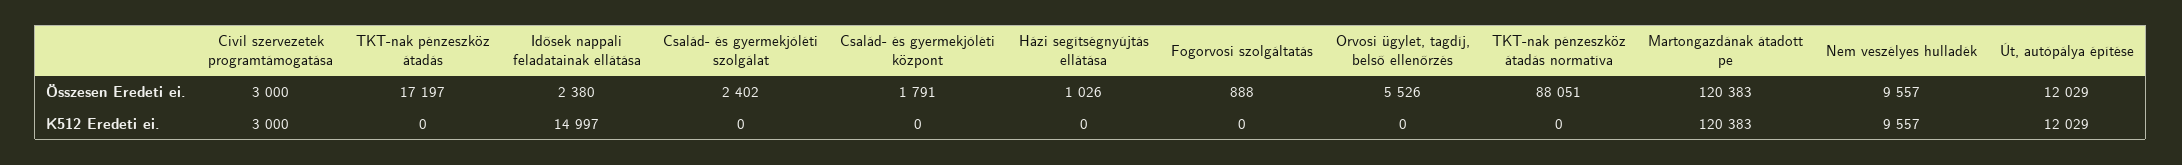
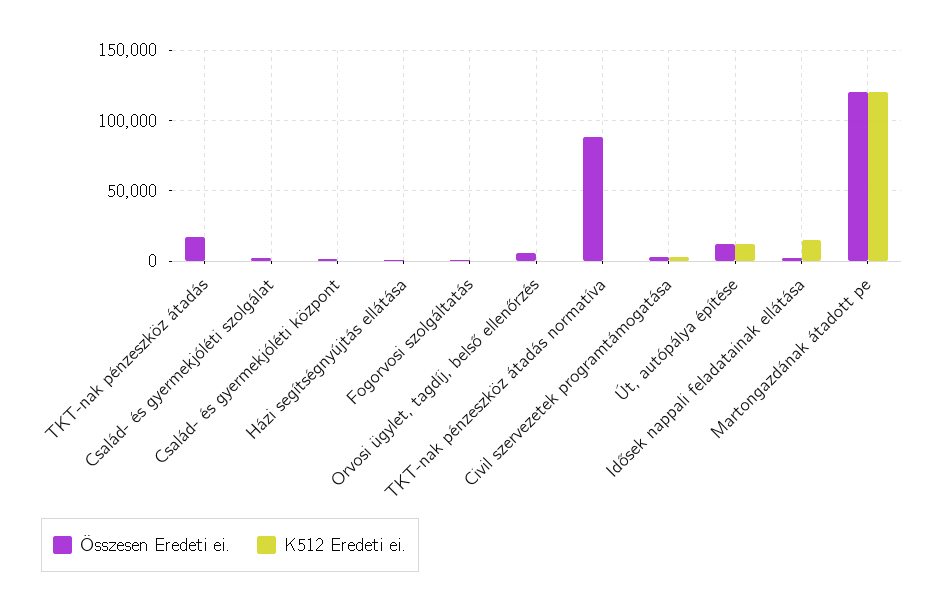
  {
    "Összesen Eredeti ei.": {
      "Civil szervezetek programtámogatása": 3000,
      "TKT-nak pénzeszköz átadás": 17197,
      "Idősek nappali feladatainak ellátása": 2380,
      "Család- és gyermekjóléti szolgálat": 2402,
      "Család- és gyermekjóléti központ": 1791,
      "Házi segítségnyújtás ellátása": 1026,
      "Fogorvosi szolgáltatás": 888,
      "Orvosi ügylet, tagdíj, belső ellenőrzés": 5526,
      "TKT-nak pénzeszköz átadás normatíva": 88051,
      "Martongazdának átadott pe": 120383,
-     "Nem veszélyes hulladék": 9557,
      "Út, autópálya építése": 12029
    },
    "K512 Eredeti ei.": {
      "Civil szervezetek programtámogatása": 3000,
      "TKT-nak pénzeszköz átadás": 0,
      "Idősek nappali feladatainak ellátása": 14997,
      "Család- és gyermekjóléti szolgálat": 0,
      "Család- és gyermekjóléti központ": 0,
      "Házi segítségnyújtás ellátása": 0,
      "Fogorvosi szolgáltatás": 0,
      "Orvosi ügylet, tagdíj, belső ellenőrzés": 0,
      "TKT-nak pénzeszköz átadás normatíva": 0,
      "Martongazdának átadott pe": 120383,
-     "Nem veszélyes hulladék": 9557,
      "Út, autópálya építése": 12029
    }
  }

